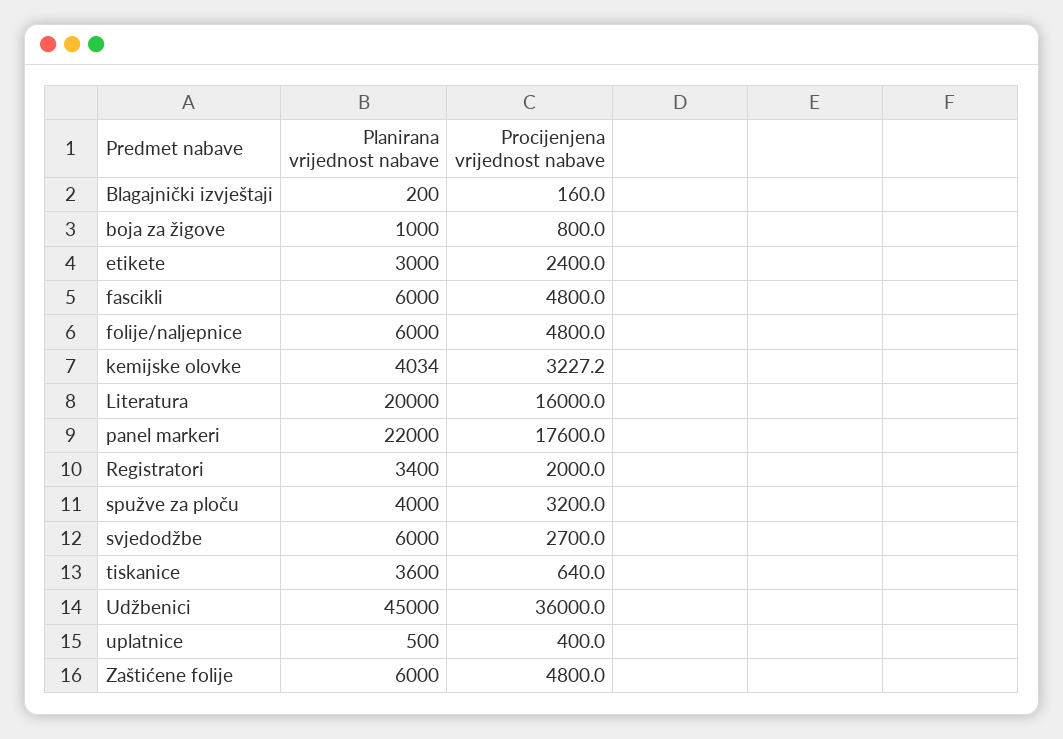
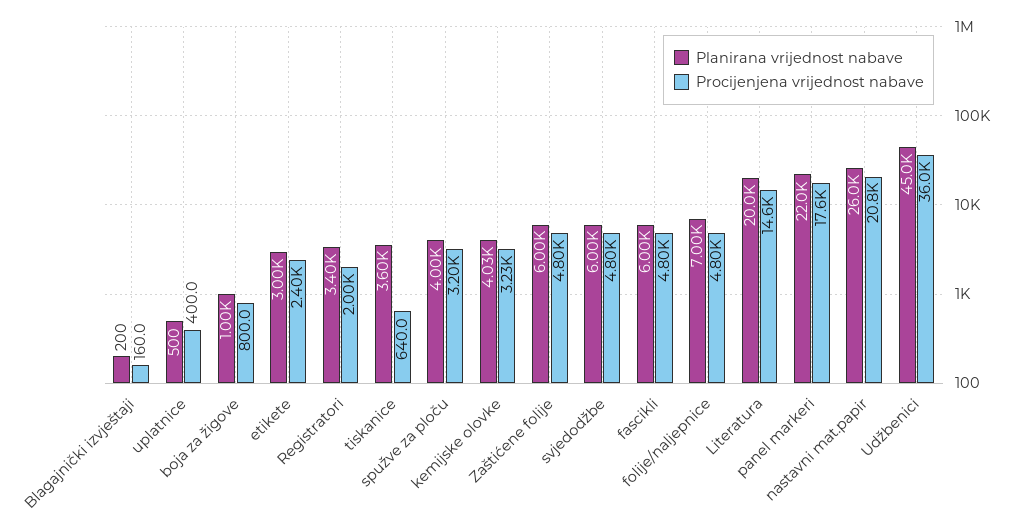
  {
    "Planirana vrijednost nabave": {
      "Blagajnički izvještaji": 200,
      "boja za žigove": 1000,
      "etikete": 3000,
      "fascikli": 6000,
-     "folije/naljepnice": 6000,
+     "folije/naljepnice": 7000,
      "kemijske olovke": 4034,
      "Literatura": 20000,
      "panel markeri": 22000,
      "Registratori": 3400,
      "spužve za ploču": 4000,
      "svjedodžbe": 6000,
      "tiskanice": 3600,
      "Udžbenici": 45000,
      "uplatnice": 500,
-     "Zaštićene folije": 6000
+     "Zaštićene folije": 6000,
+     "nastavni mat.papir": 26000
    },
    "Procijenjena vrijednost nabave": {
      "Blagajnički izvještaji": 160,
      "boja za žigove": 800,
      "etikete": 2400,
      "fascikli": 4800,
      "folije/naljepnice": 4800,
      "kemijske olovke": 3227.2,
-     "Literatura": 16000,
+     "Literatura": 14600,
      "panel markeri": 17600,
      "Registratori": 2000,
      "spužve za ploču": 3200,
-     "svjedodžbe": 2700,
+     "svjedodžbe": 4800,
      "tiskanice": 640,
      "Udžbenici": 36000,
      "uplatnice": 400,
-     "Zaštićene folije": 4800
+     "Zaštićene folije": 4800,
+     "nastavni mat.papir": 20800
    }
  }

